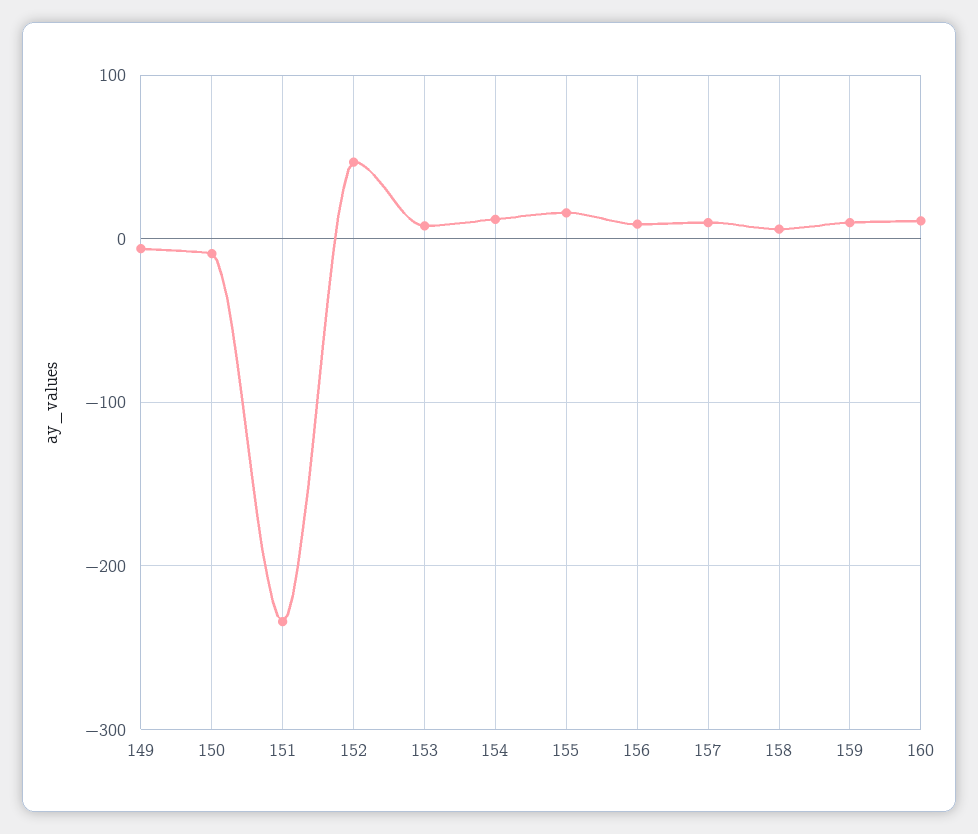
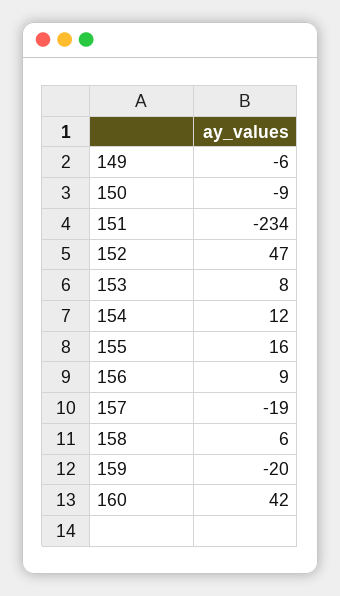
  {
    "149": -6,
    "150": -9,
    "151": -234,
    "152": 47,
    "153": 8,
    "154": 12,
    "155": 16,
    "156": 9,
-   "157": 10,
+   "157": -19,
    "158": 6,
-   "159": 10,
+   "159": -20,
-   "160": 10
+   "160": 42
  }

